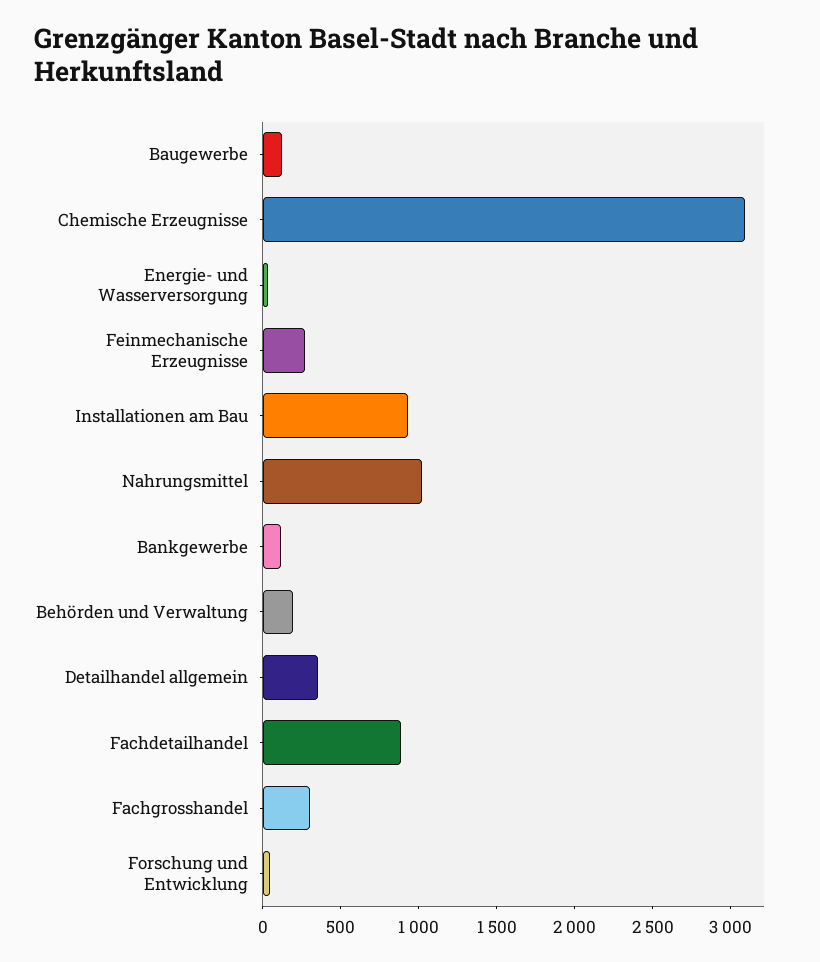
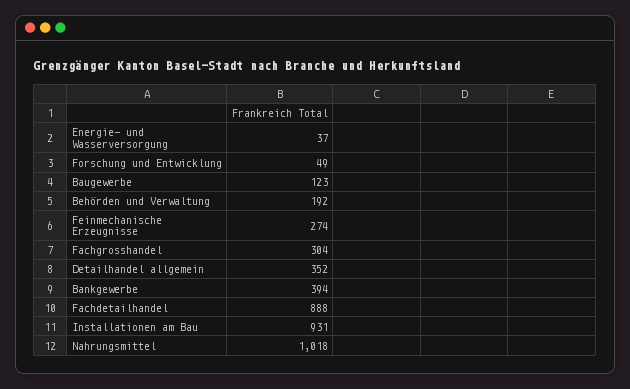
  {
    "Baugewerbe": 123,
-   "Chemische Erzeugnisse": 3100,
    "Energie- und Wasserversorgung": 37,
    "Feinmechanische Erzeugnisse": 274,
    "Installationen am Bau": 931,
    "Nahrungsmittel": 1018,
-   "Bankgewerbe": 100,
+   "Bankgewerbe": 394,
    "Behörden und Verwaltung": 192,
    "Detailhandel allgemein": 352,
    "Fachdetailhandel": 888,
    "Fachgrosshandel": 304,
    "Forschung und Entwicklung": 49
  }

